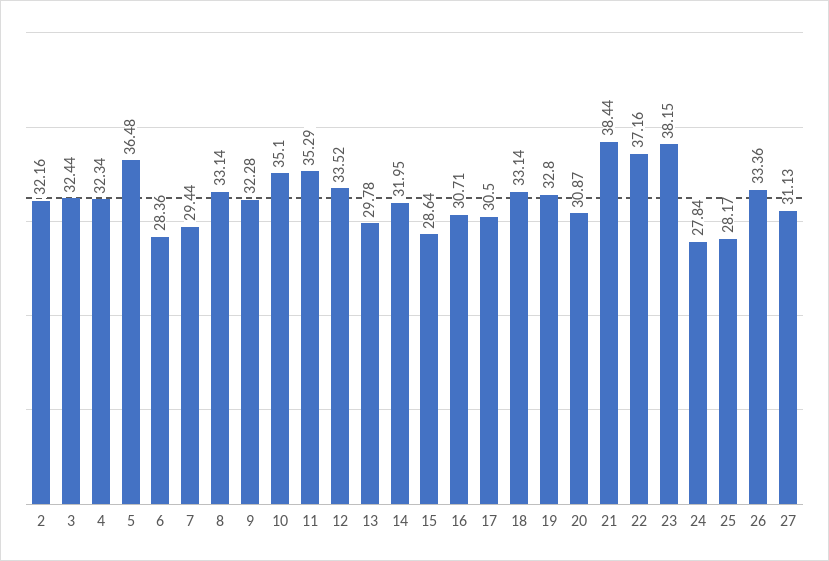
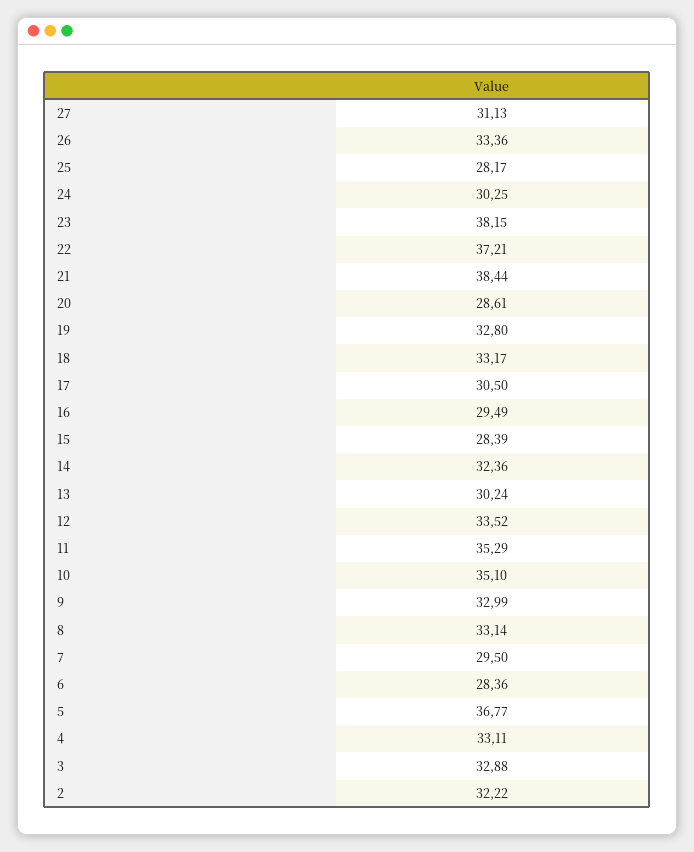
  {
-   "2": 32.16,
+   "2": 32.22,
-   "3": 32.44,
+   "3": 32.88,
-   "4": 32.34,
+   "4": 33.11,
-   "5": 36.48,
+   "5": 36.77,
    "6": 28.36,
-   "7": 29.44,
+   "7": 29.5,
    "8": 33.14,
-   "9": 32.28,
+   "9": 32.99,
    "10": 35.1,
    "11": 35.29,
    "12": 33.52,
-   "13": 29.78,
+   "13": 30.24,
-   "14": 31.95,
+   "14": 32.36,
-   "15": 28.64,
+   "15": 28.39,
-   "16": 30.71,
+   "16": 29.49,
    "17": 30.5,
-   "18": 33.14,
+   "18": 33.17,
    "19": 32.8,
-   "20": 30.87,
+   "20": 28.61,
    "21": 38.44,
-   "22": 37.16,
+   "22": 37.21,
    "23": 38.15,
-   "24": 27.84,
+   "24": 30.25,
    "25": 28.17,
    "26": 33.36,
    "27": 31.13
  }

